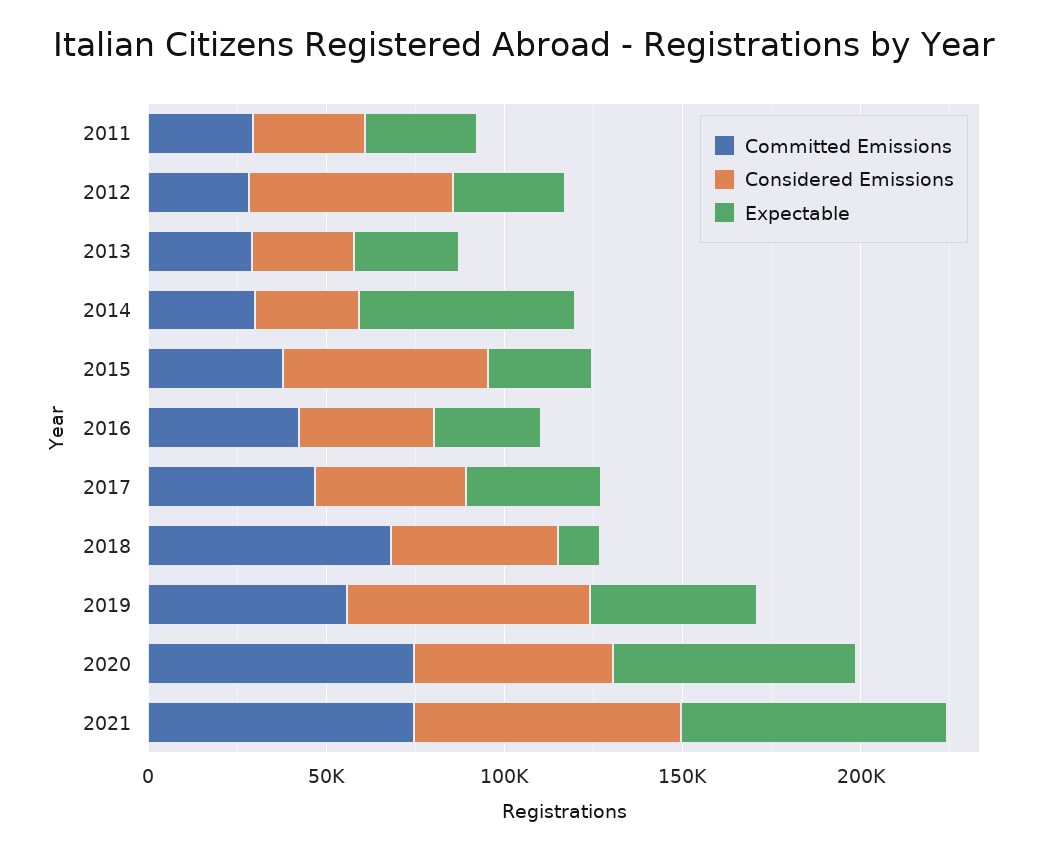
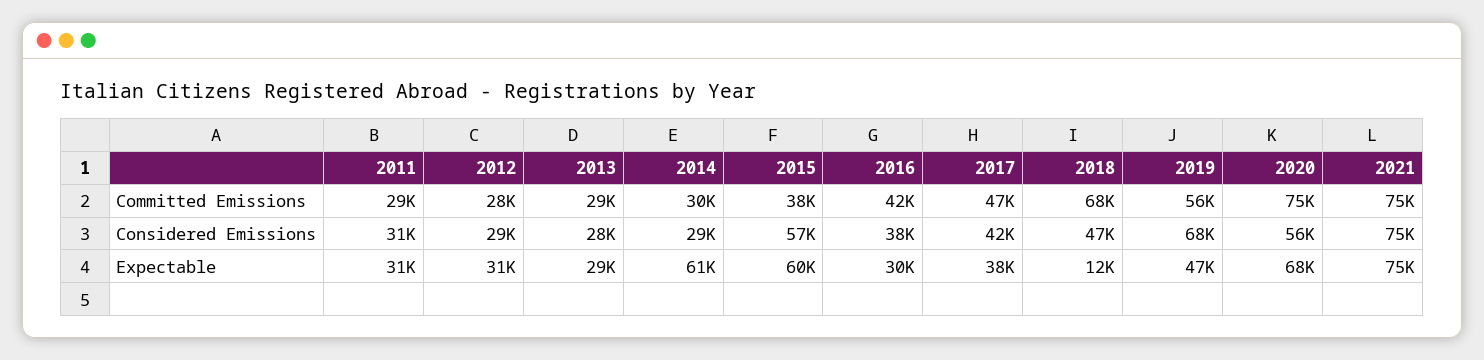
  {
    "Committed Emissions": {
      "2011": 29000,
      "2012": 28000,
      "2013": 29000,
      "2014": 30000,
      "2015": 38000,
      "2016": 42000,
      "2017": 47000,
      "2018": 68000,
      "2019": 56000,
      "2020": 75000,
      "2021": 75000
    },
    "Considered Emissions": {
      "2011": 31000,
-     "2012": 60000,
+     "2012": 29000,
      "2013": 28000,
      "2014": 29000,
      "2015": 57000,
      "2016": 38000,
      "2017": 42000,
      "2018": 47000,
      "2019": 68000,
      "2020": 56000,
      "2021": 75000
    },
    "Expectable": {
      "2011": 31000,
      "2012": 31000,
      "2013": 29000,
      "2014": 61000,
-     "2015": 30000,
+     "2015": 60000,
      "2016": 30000,
      "2017": 38000,
      "2018": 12000,
      "2019": 47000,
      "2020": 68000,
      "2021": 75000
    }
  }

